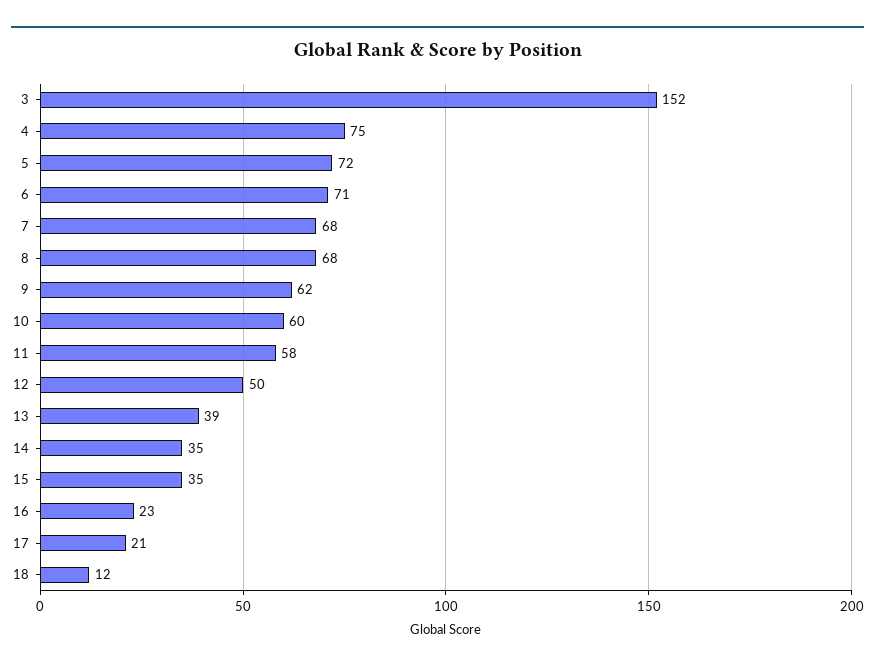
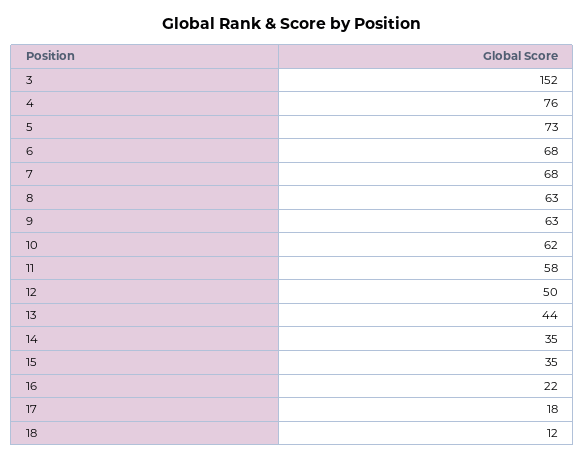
  {
    "3": 152,
-   "4": 75,
+   "4": 76,
-   "5": 72,
+   "5": 73,
-   "6": 71,
+   "6": 68,
    "7": 68,
-   "8": 68,
+   "8": 63,
-   "9": 62,
+   "9": 63,
-   "10": 60,
+   "10": 62,
    "11": 58,
    "12": 50,
-   "13": 39,
+   "13": 44,
    "14": 35,
    "15": 35,
-   "16": 23,
+   "16": 22,
-   "17": 21,
+   "17": 18,
    "18": 12
  }

